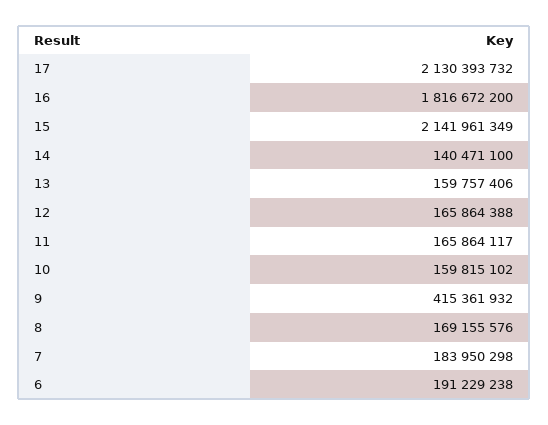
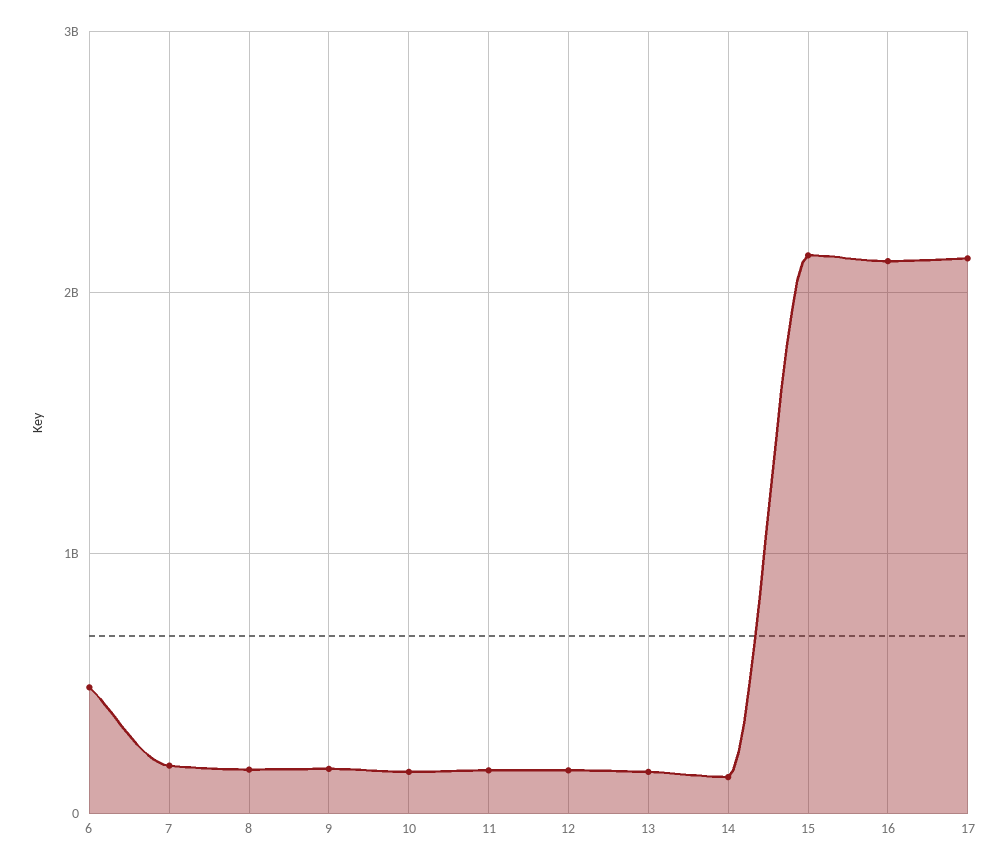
  {
    "17": 2130393732,
-   "16": 1816672200,
+   "16": 2100000000,
    "15": 2141961349,
    "14": 140471100,
    "13": 159757406,
    "12": 165864388,
    "11": 165864117,
    "10": 159815102,
-   "9": 415361932,
+   "9": 200000000,
    "8": 169155576,
    "7": 183950298,
-   "6": 191229238
+   "6": 500000000
  }

